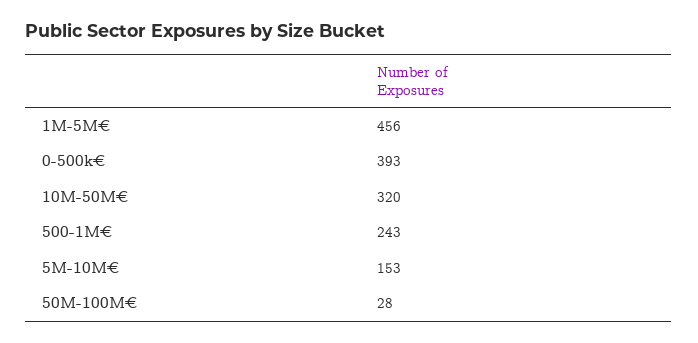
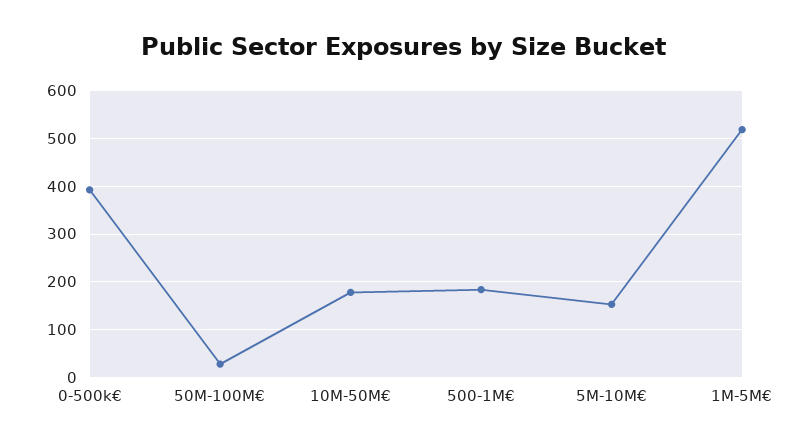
  {
-   "1M-5M€": 456,
+   "1M-5M€": 520,
    "0-500k€": 393,
-   "10M-50M€": 320,
+   "10M-50M€": 180,
-   "500-1M€": 243,
+   "500-1M€": 180,
    "5M-10M€": 153,
    "50M-100M€": 28
  }

